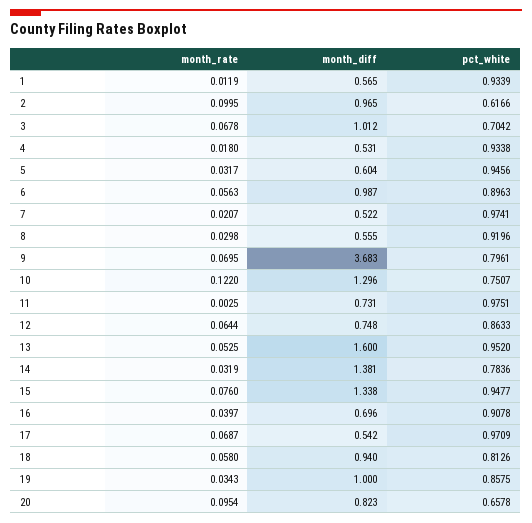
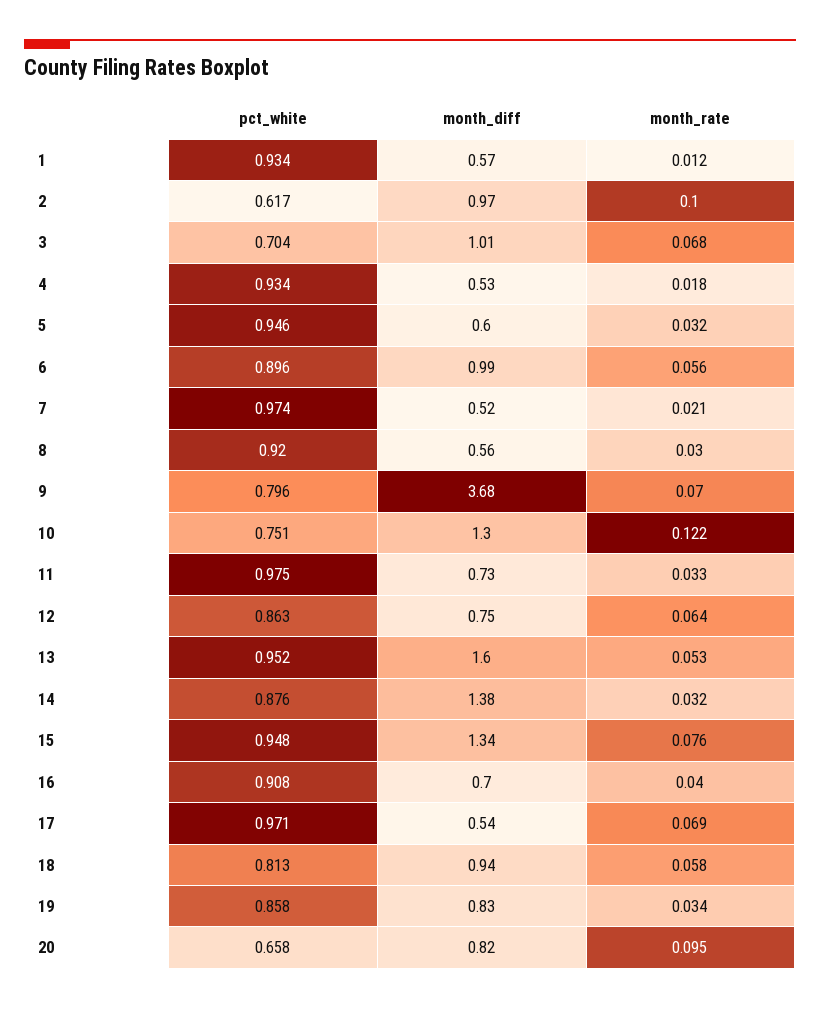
  {
    "month_rate": {
      "1": 0.0119,
      "2": 0.0995,
      "3": 0.0678,
      "4": 0.018,
      "5": 0.0317,
      "6": 0.0563,
      "7": 0.0207,
      "8": 0.0298,
      "9": 0.0695,
      "10": 0.122,
-     "11": 0.0025,
+     "11": 0.033,
      "12": 0.0644,
      "13": 0.0525,
      "14": 0.0319,
      "15": 0.076,
      "16": 0.0397,
      "17": 0.0687,
      "18": 0.058,
      "19": 0.0343,
      "20": 0.0954
    },
    "month_diff": {
      "1": 0.565,
      "2": 0.965,
      "3": 1.012,
      "4": 0.531,
      "5": 0.604,
      "6": 0.987,
      "7": 0.522,
      "8": 0.555,
      "9": 3.683,
      "10": 1.296,
      "11": 0.731,
      "12": 0.748,
      "13": 1.6,
      "14": 1.381,
      "15": 1.338,
      "16": 0.696,
      "17": 0.542,
      "18": 0.94,
-     "19": 1,
+     "19": 0.83,
      "20": 0.823
    },
    "pct_white": {
      "1": 0.9339,
      "2": 0.6166,
      "3": 0.7042,
      "4": 0.9338,
      "5": 0.9456,
      "6": 0.8963,
      "7": 0.9741,
      "8": 0.9196,
      "9": 0.7961,
      "10": 0.7507,
      "11": 0.9751,
      "12": 0.8633,
      "13": 0.952,
-     "14": 0.7836,
+     "14": 0.876,
      "15": 0.9477,
      "16": 0.9078,
      "17": 0.9709,
      "18": 0.8126,
      "19": 0.8575,
      "20": 0.6578
    }
  }

